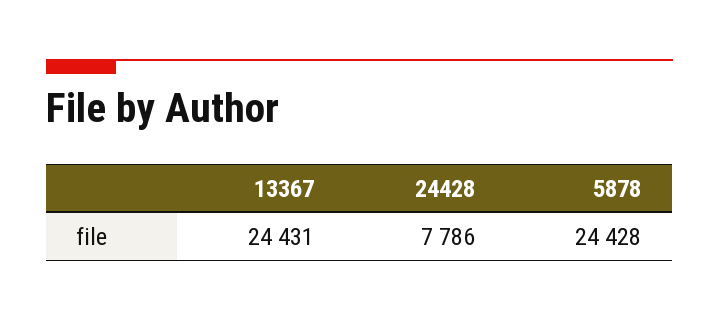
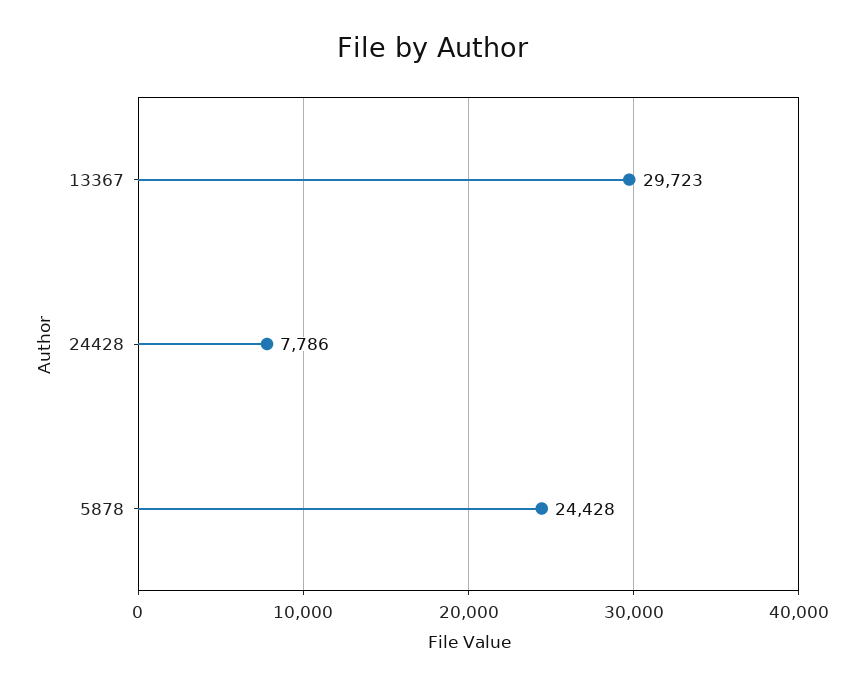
  {
-   "13367": 24431,
+   "13367": 29723,
    "24428": 7786,
    "5878": 24428
  }

